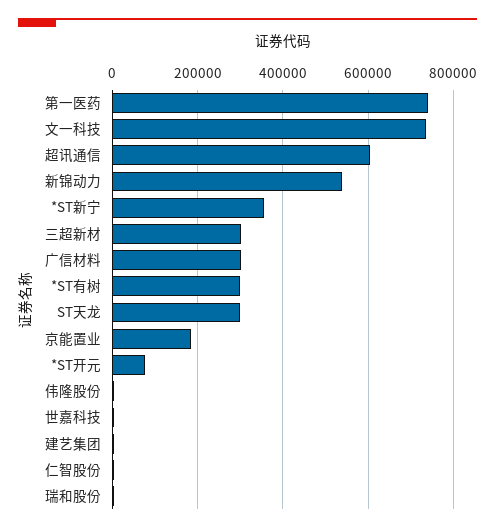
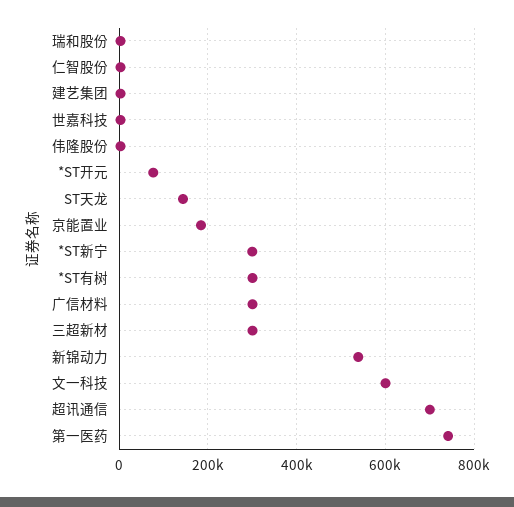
  {
    "第一医药": 740000,
-   "文一科技": 740000,
+   "文一科技": 600000,
-   "超讯通信": 600000,
+   "超讯通信": 700000,
    "新锦动力": 540000,
-   "*ST新宁": 360000,
+   "*ST新宁": 300000,
    "三超新材": 300000,
    "广信材料": 300000,
    "*ST有树": 300000,
-   "ST天龙": 300000,
+   "ST天龙": 140000,
    "京能置业": 180000,
    "*ST开元": 80000,
    "伟隆股份": 0,
    "世嘉科技": 0,
    "建艺集团": 0,
    "仁智股份": 0,
    "瑞和股份": 0
  }

